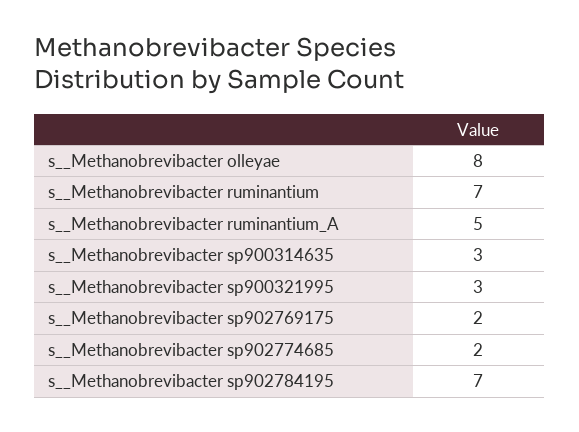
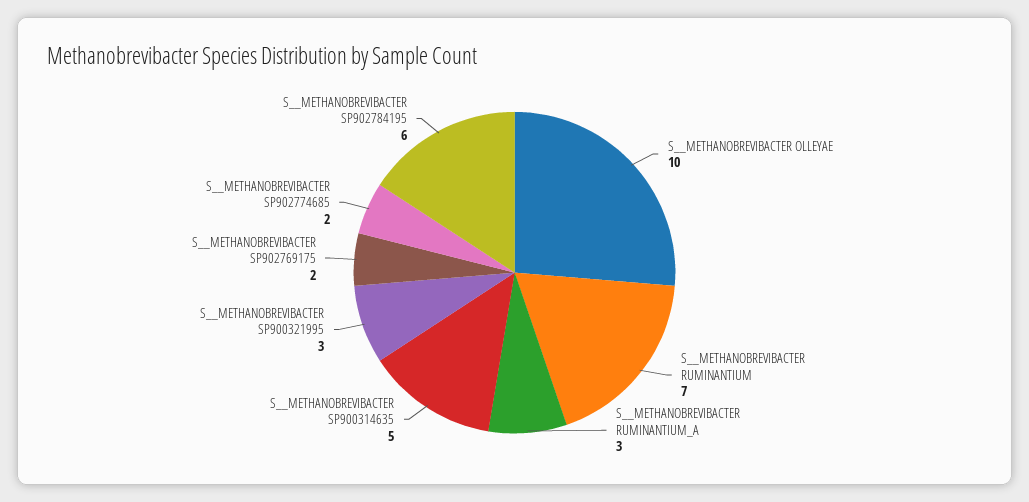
  {
-   "s__Methanobrevibacter olleyae": 8,
+   "s__Methanobrevibacter olleyae": 10,
    "s__Methanobrevibacter ruminantium": 7,
-   "s__Methanobrevibacter ruminantium_A": 5,
+   "s__Methanobrevibacter ruminantium_A": 3,
-   "s__Methanobrevibacter sp900314635": 3,
+   "s__Methanobrevibacter sp900314635": 5,
    "s__Methanobrevibacter sp900321995": 3,
    "s__Methanobrevibacter sp902769175": 2,
    "s__Methanobrevibacter sp902774685": 2,
-   "s__Methanobrevibacter sp902784195": 7
+   "s__Methanobrevibacter sp902784195": 6
  }

